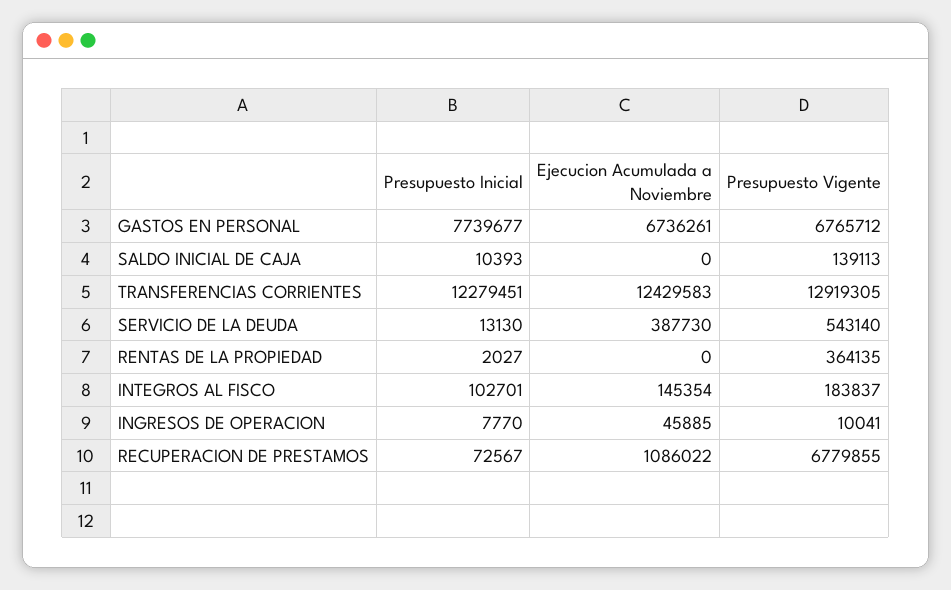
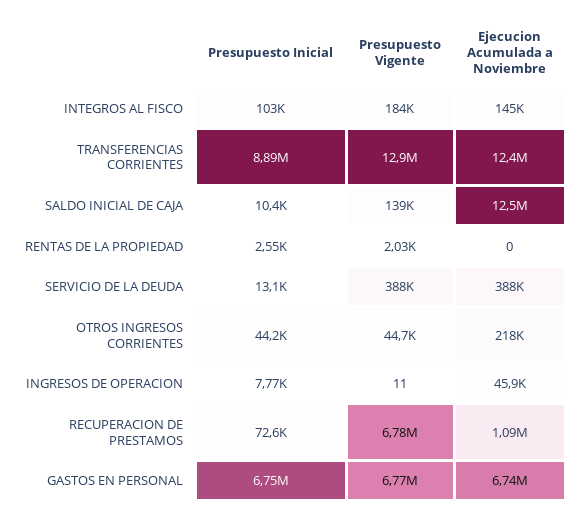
  {
    "Presupuesto Inicial": {
-     "GASTOS EN PERSONAL": 7739677,
+     "GASTOS EN PERSONAL": 6750000,
      "SALDO INICIAL DE CAJA": 10393,
-     "TRANSFERENCIAS CORRIENTES": 12279451,
+     "TRANSFERENCIAS CORRIENTES": 8890000,
      "SERVICIO DE LA DEUDA": 13130,
-     "RENTAS DE LA PROPIEDAD": 2027,
+     "RENTAS DE LA PROPIEDAD": 2550,
      "INTEGROS AL FISCO": 102701,
      "INGRESOS DE OPERACION": 7770,
-     "RECUPERACION DE PRESTAMOS": 72567
+     "RECUPERACION DE PRESTAMOS": 72567,
+     "OTROS INGRESOS CORRIENTES": 44200
    },
    "Ejecucion Acumulada a Noviembre": {
      "GASTOS EN PERSONAL": 6736261,
-     "SALDO INICIAL DE CAJA": 0,
+     "SALDO INICIAL DE CAJA": 12500000,
      "TRANSFERENCIAS CORRIENTES": 12429583,
      "SERVICIO DE LA DEUDA": 387730,
      "RENTAS DE LA PROPIEDAD": 0,
      "INTEGROS AL FISCO": 145354,
      "INGRESOS DE OPERACION": 45885,
-     "RECUPERACION DE PRESTAMOS": 1086022
+     "RECUPERACION DE PRESTAMOS": 1086022,
+     "OTROS INGRESOS CORRIENTES": 218000
    },
    "Presupuesto Vigente": {
      "GASTOS EN PERSONAL": 6765712,
      "SALDO INICIAL DE CAJA": 139113,
      "TRANSFERENCIAS CORRIENTES": 12919305,
-     "SERVICIO DE LA DEUDA": 543140,
+     "SERVICIO DE LA DEUDA": 388000,
-     "RENTAS DE LA PROPIEDAD": 364135,
+     "RENTAS DE LA PROPIEDAD": 2030,
      "INTEGROS AL FISCO": 183837,
-     "INGRESOS DE OPERACION": 10041,
+     "INGRESOS DE OPERACION": 11,
-     "RECUPERACION DE PRESTAMOS": 6779855
+     "RECUPERACION DE PRESTAMOS": 6779855,
+     "OTROS INGRESOS CORRIENTES": 44700
    }
  }

